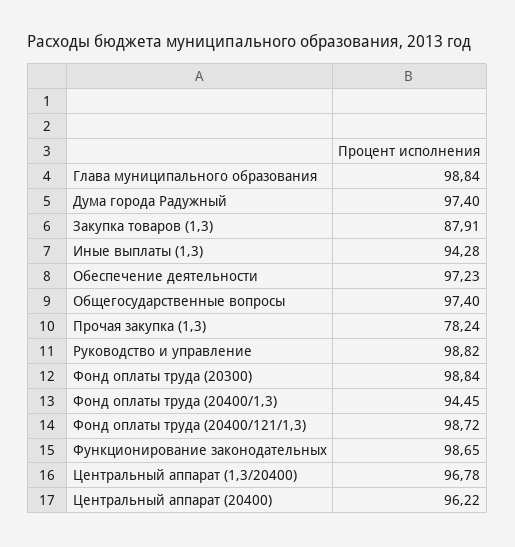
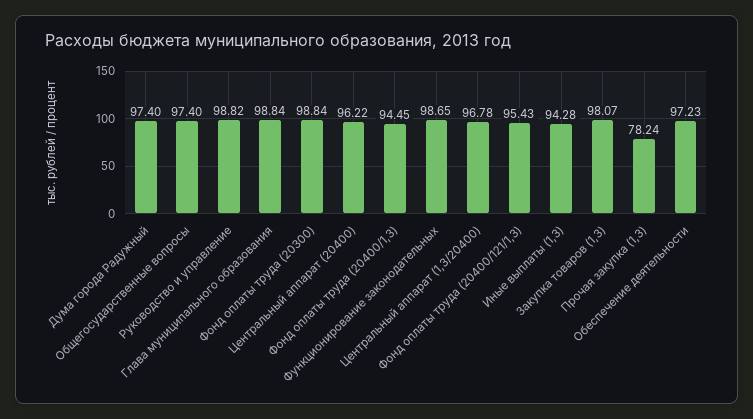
  {
    "Глава муниципального образования": 98.84,
    "Дума города Радужный": 97.4,
-   "Закупка товаров (1,3)": 87.91,
+   "Закупка товаров (1,3)": 98.07,
    "Иные выплаты (1,3)": 94.28,
    "Обеспечение деятельности": 97.23,
    "Общегосударственные вопросы": 97.4,
    "Прочая закупка (1,3)": 78.24,
    "Руководство и управление": 98.82,
    "Фонд оплаты труда (20300)": 98.84,
    "Фонд оплаты труда (20400/1,3)": 94.45,
-   "Фонд оплаты труда (20400/121/1,3)": 98.72,
+   "Фонд оплаты труда (20400/121/1,3)": 95.43,
    "Функционирование законодательных": 98.65,
    "Центральный аппарат (1,3/20400)": 96.78,
    "Центральный аппарат (20400)": 96.22
  }

